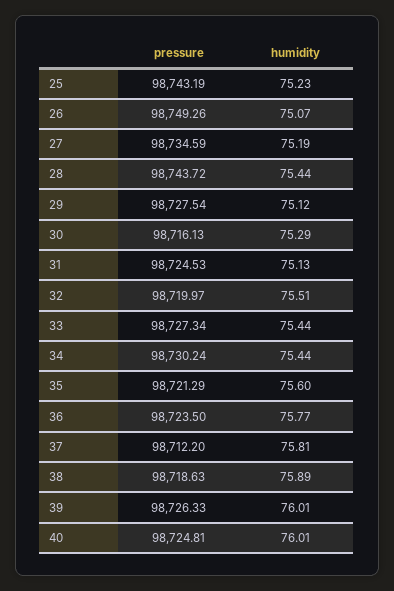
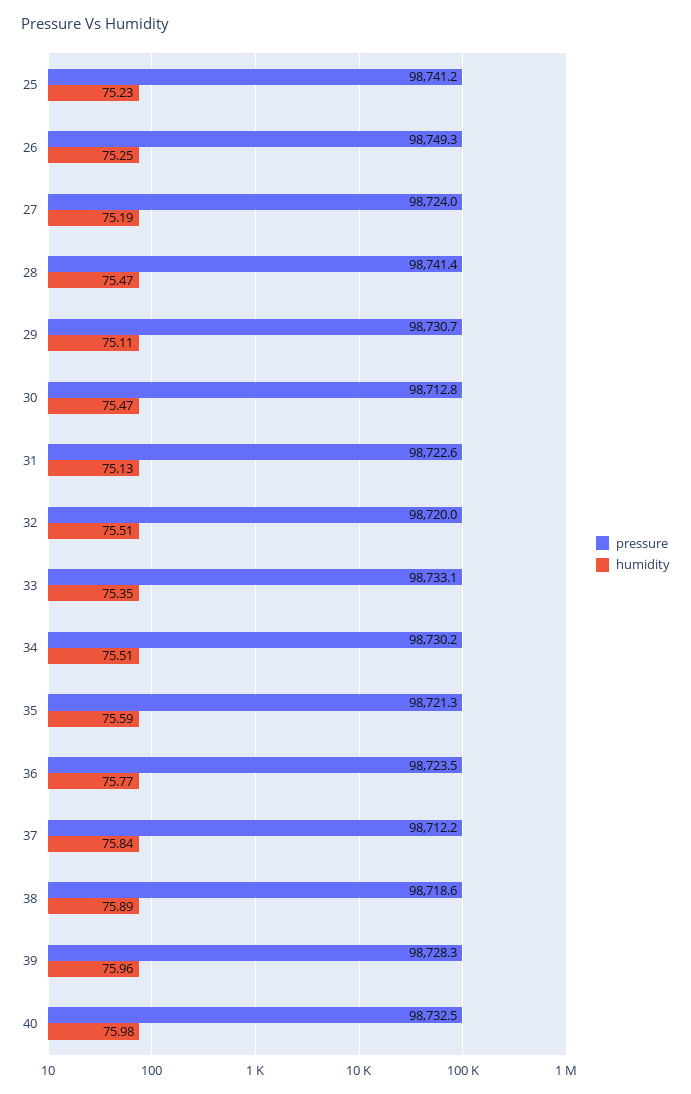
  {
    "pressure": {
-     "25": 98743.19,
+     "25": 98741.2,
      "26": 98749.26,
-     "27": 98734.59,
+     "27": 98724,
-     "28": 98743.72,
+     "28": 98741.4,
-     "29": 98727.54,
+     "29": 98730.7,
-     "30": 98716.13,
+     "30": 98712.8,
-     "31": 98724.53,
+     "31": 98722.6,
      "32": 98719.97,
-     "33": 98727.34,
+     "33": 98733.1,
      "34": 98730.24,
      "35": 98721.29,
      "36": 98723.5,
      "37": 98712.2,
      "38": 98718.63,
-     "39": 98726.33,
+     "39": 98728.3,
-     "40": 98724.81
+     "40": 98732.5
    },
    "humidity": {
      "25": 75.23,
-     "26": 75.07,
+     "26": 75.25,
      "27": 75.19,
-     "28": 75.44,
+     "28": 75.47,
-     "29": 75.12,
+     "29": 75.11,
-     "30": 75.29,
+     "30": 75.47,
      "31": 75.13,
      "32": 75.51,
-     "33": 75.44,
+     "33": 75.35,
-     "34": 75.44,
+     "34": 75.51,
-     "35": 75.6,
+     "35": 75.59,
      "36": 75.77,
-     "37": 75.81,
+     "37": 75.84,
      "38": 75.89,
-     "39": 76.01,
+     "39": 75.96,
-     "40": 76.01
+     "40": 75.98
    }
  }

